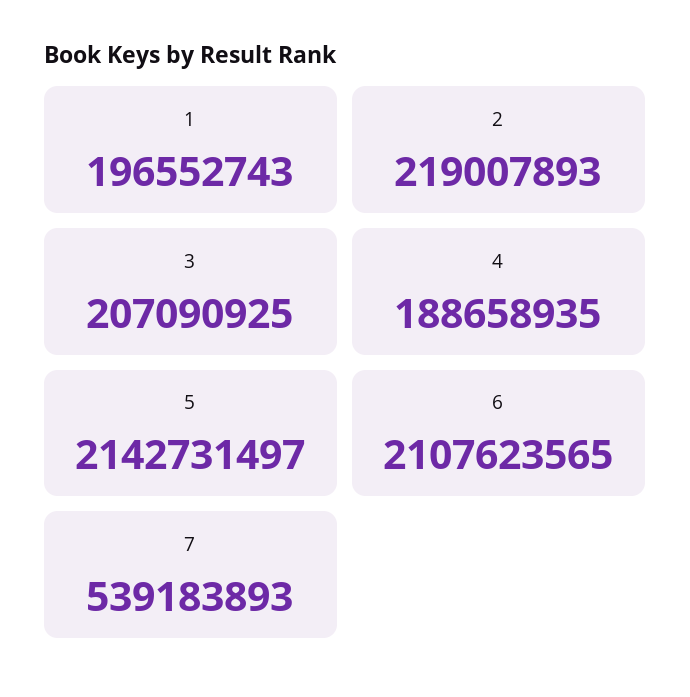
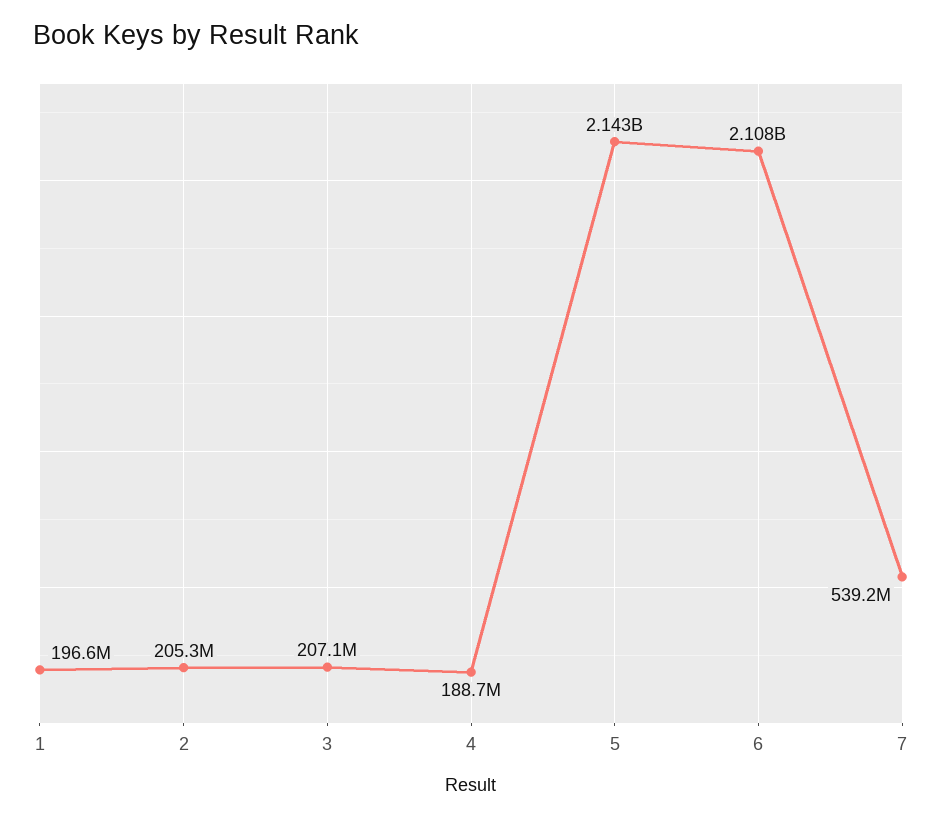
  {
    "1": 196552743,
-   "2": 219007893,
+   "2": 205300000,
    "3": 207090925,
    "4": 188658935,
    "5": 2142731497,
    "6": 2107623565,
    "7": 539183893
  }

